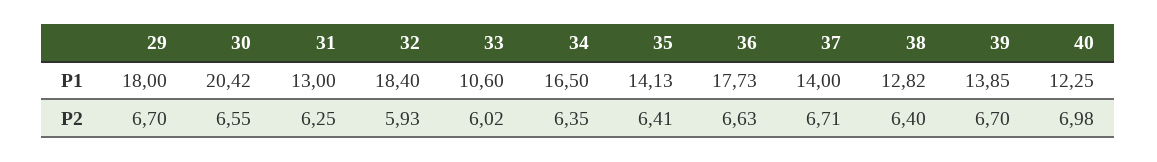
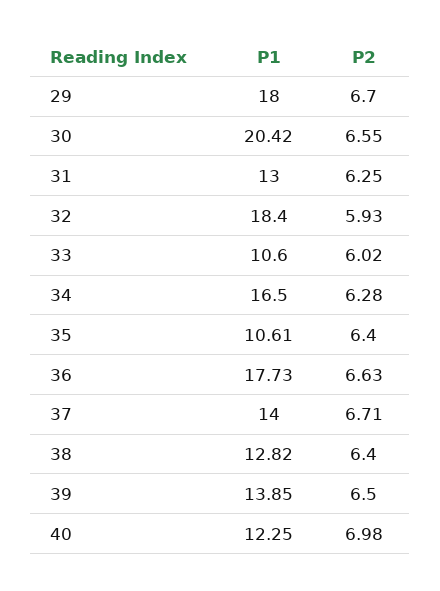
  {
    "29": {
      "P1": 18,
      "P2": 6.7
    },
    "30": {
      "P1": 20.42,
      "P2": 6.55
    },
    "31": {
      "P1": 13,
      "P2": 6.25
    },
    "32": {
      "P1": 18.4,
      "P2": 5.93
    },
    "33": {
      "P1": 10.6,
      "P2": 6.02
    },
    "34": {
      "P1": 16.5,
-     "P2": 6.35
+     "P2": 6.28
    },
    "35": {
-     "P1": 14.13,
+     "P1": 10.61,
-     "P2": 6.41
+     "P2": 6.4
    },
    "36": {
      "P1": 17.73,
      "P2": 6.63
    },
    "37": {
      "P1": 14,
      "P2": 6.71
    },
    "38": {
      "P1": 12.82,
      "P2": 6.4
    },
    "39": {
      "P1": 13.85,
-     "P2": 6.7
+     "P2": 6.5
    },
    "40": {
      "P1": 12.25,
      "P2": 6.98
    }
  }

